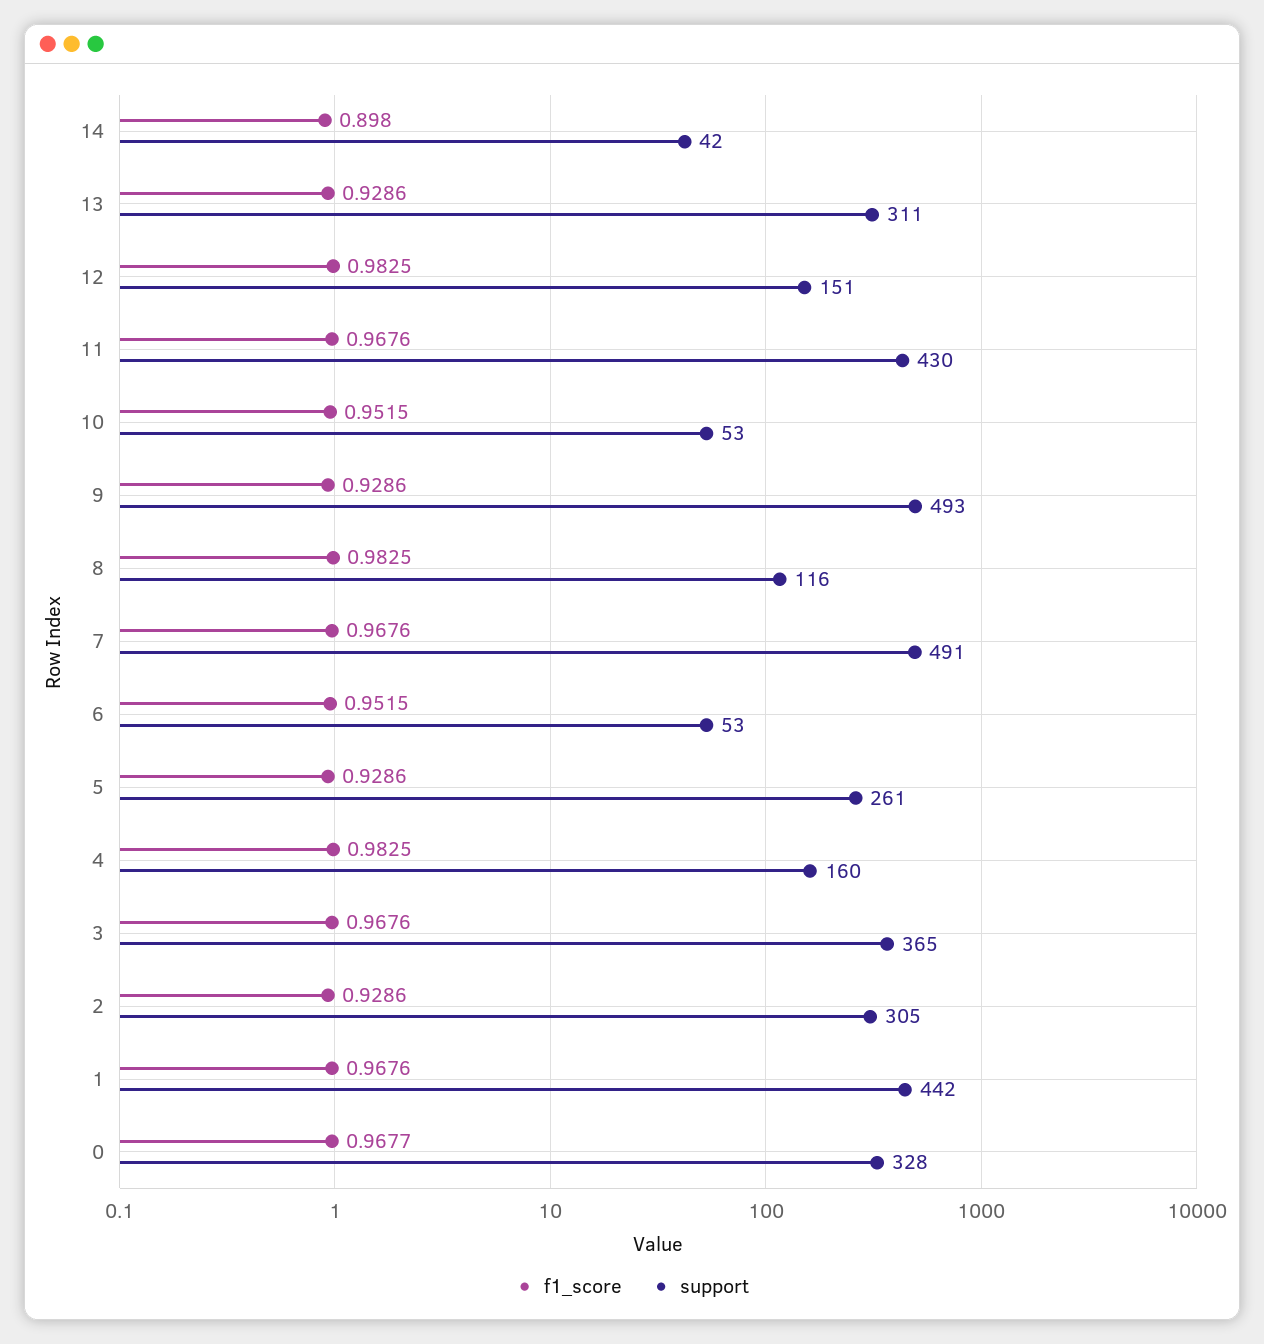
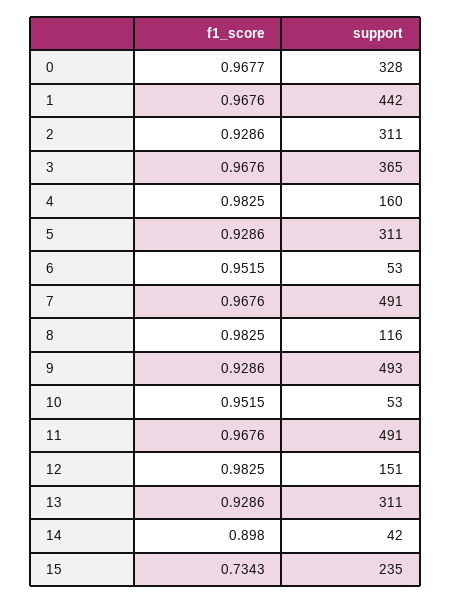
  {
    "f1_score": {
      "14": 0.898,
      "13": 0.9286,
      "12": 0.9825,
      "11": 0.9676,
      "10": 0.9515,
      "9": 0.9286,
      "8": 0.9825,
      "7": 0.9676,
      "6": 0.9515,
      "5": 0.9286,
      "4": 0.9825,
      "3": 0.9676,
      "2": 0.9286,
      "1": 0.9676,
-     "0": 0.9677
+     "0": 0.9677,
+     "15": 0.7343
    },
    "support": {
      "14": 42,
      "13": 311,
      "12": 151,
-     "11": 430,
+     "11": 491,
      "10": 53,
      "9": 493,
      "8": 116,
      "7": 491,
      "6": 53,
-     "5": 261,
+     "5": 311,
      "4": 160,
      "3": 365,
-     "2": 305,
+     "2": 311,
      "1": 442,
-     "0": 328
+     "0": 328,
+     "15": 235
    }
  }

